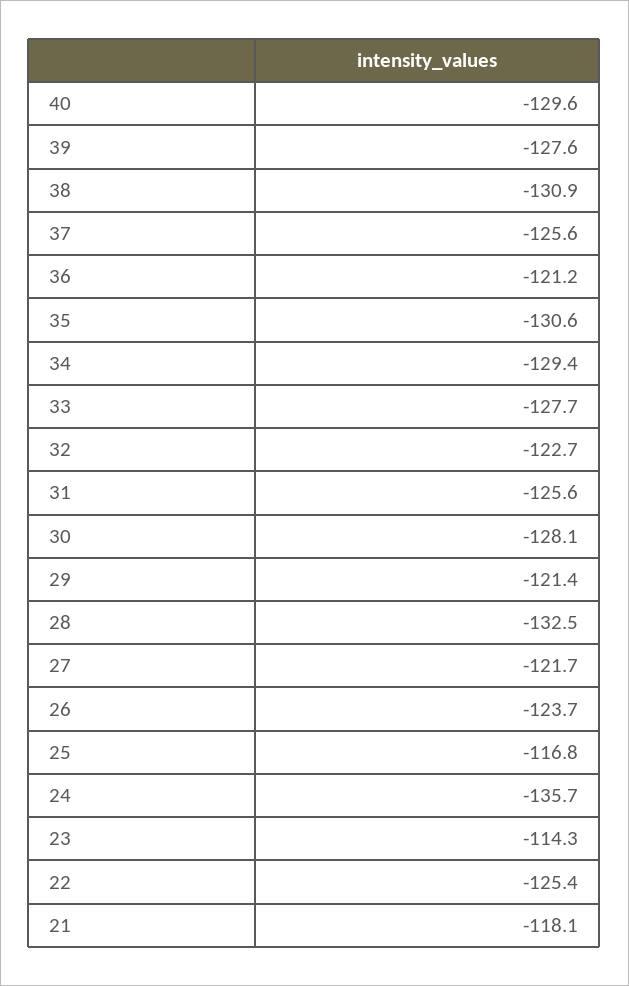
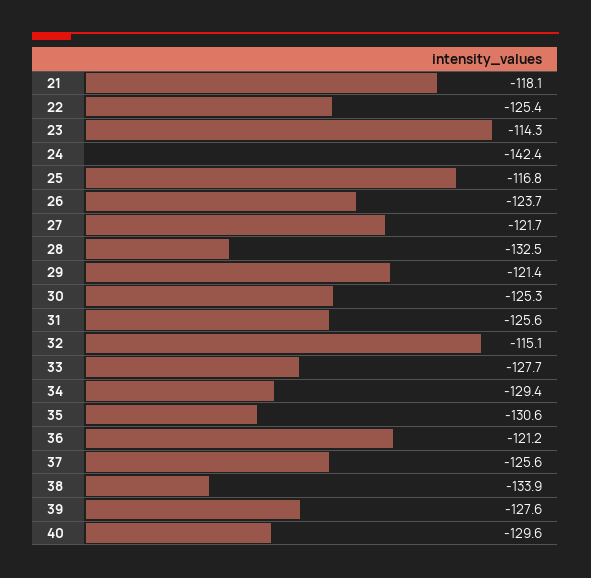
  {
    "40": -129.6,
    "39": -127.6,
-   "38": -130.9,
+   "38": -133.9,
    "37": -125.6,
    "36": -121.2,
    "35": -130.6,
    "34": -129.4,
    "33": -127.7,
-   "32": -122.7,
+   "32": -115.1,
    "31": -125.6,
-   "30": -128.1,
+   "30": -125.3,
    "29": -121.4,
    "28": -132.5,
    "27": -121.7,
    "26": -123.7,
    "25": -116.8,
-   "24": -135.7,
+   "24": -142.4,
    "23": -114.3,
    "22": -125.4,
    "21": -118.1
  }

